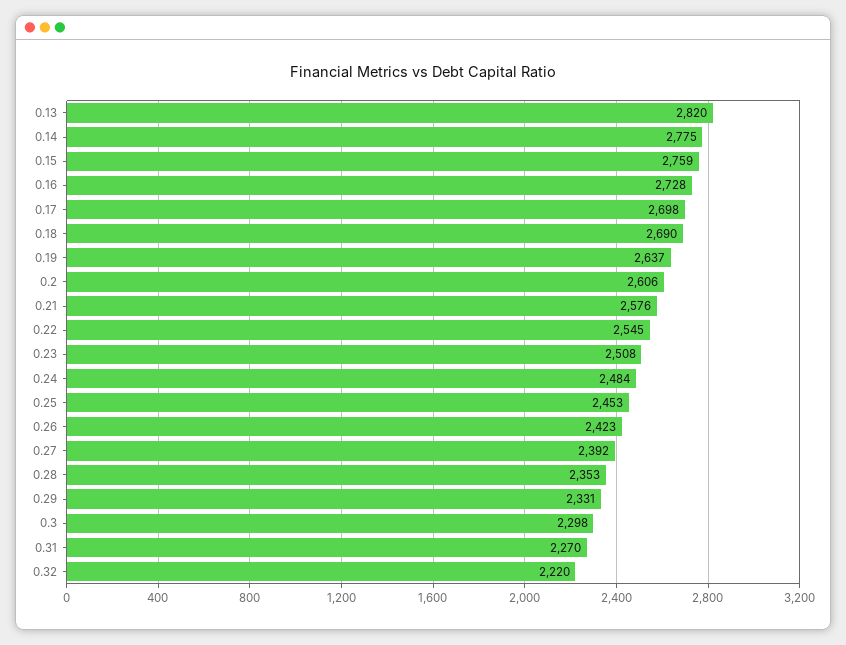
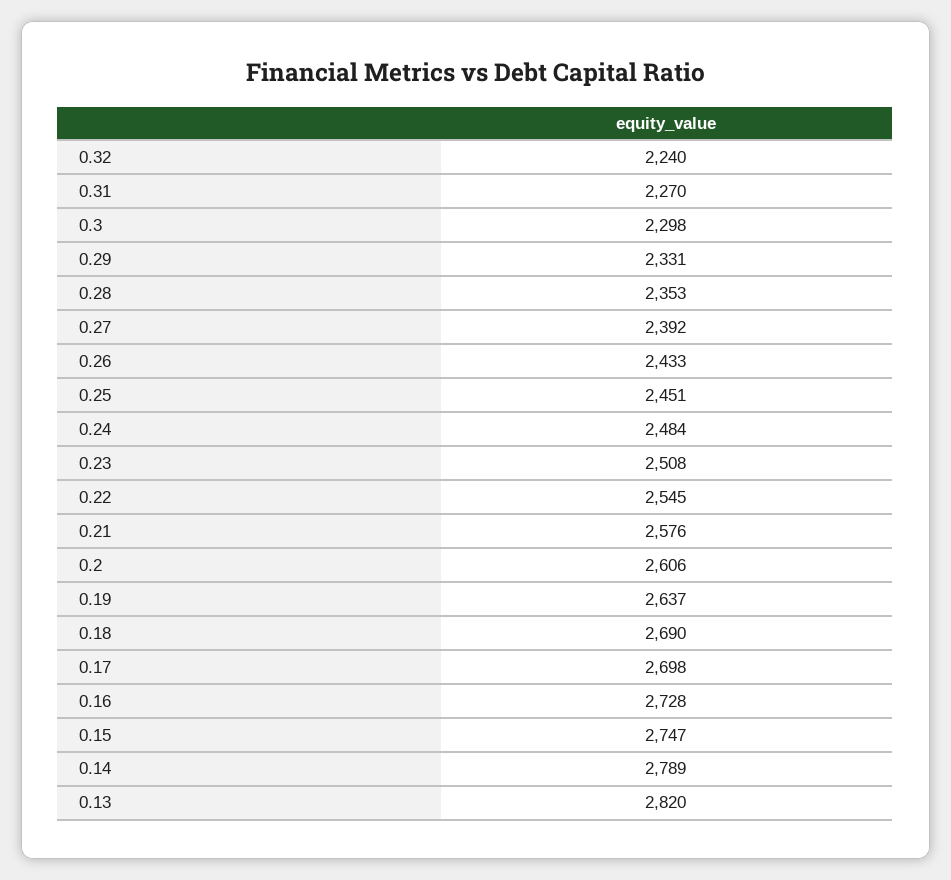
  {
    "0.13": 2820,
-   "0.14": 2775,
+   "0.14": 2789,
-   "0.15": 2759,
+   "0.15": 2747,
    "0.16": 2728,
    "0.17": 2698,
    "0.18": 2690,
    "0.19": 2637,
    "0.2": 2606,
    "0.21": 2576,
    "0.22": 2545,
    "0.23": 2508,
    "0.24": 2484,
-   "0.25": 2453,
+   "0.25": 2451,
-   "0.26": 2423,
+   "0.26": 2433,
    "0.27": 2392,
    "0.28": 2353,
    "0.29": 2331,
    "0.3": 2298,
    "0.31": 2270,
-   "0.32": 2220
+   "0.32": 2240
  }

